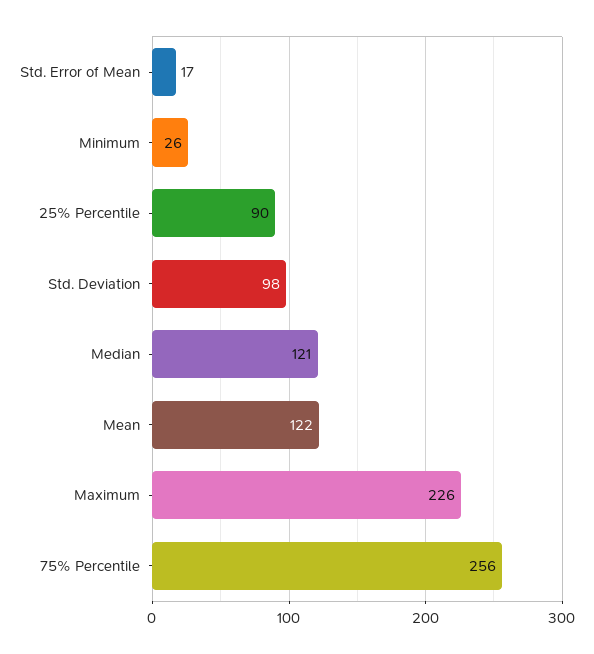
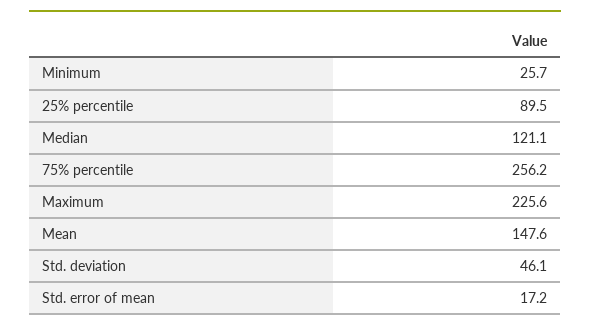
  {
    "Std. Error of Mean": 17.2,
    "Minimum": 25.7,
    "25% Percentile": 89.5,
-   "Std. Deviation": 98,
+   "Std. Deviation": 46.1,
    "Median": 121.1,
-   "Mean": 122,
+   "Mean": 147.6,
    "Maximum": 225.6,
    "75% Percentile": 256.2
  }

